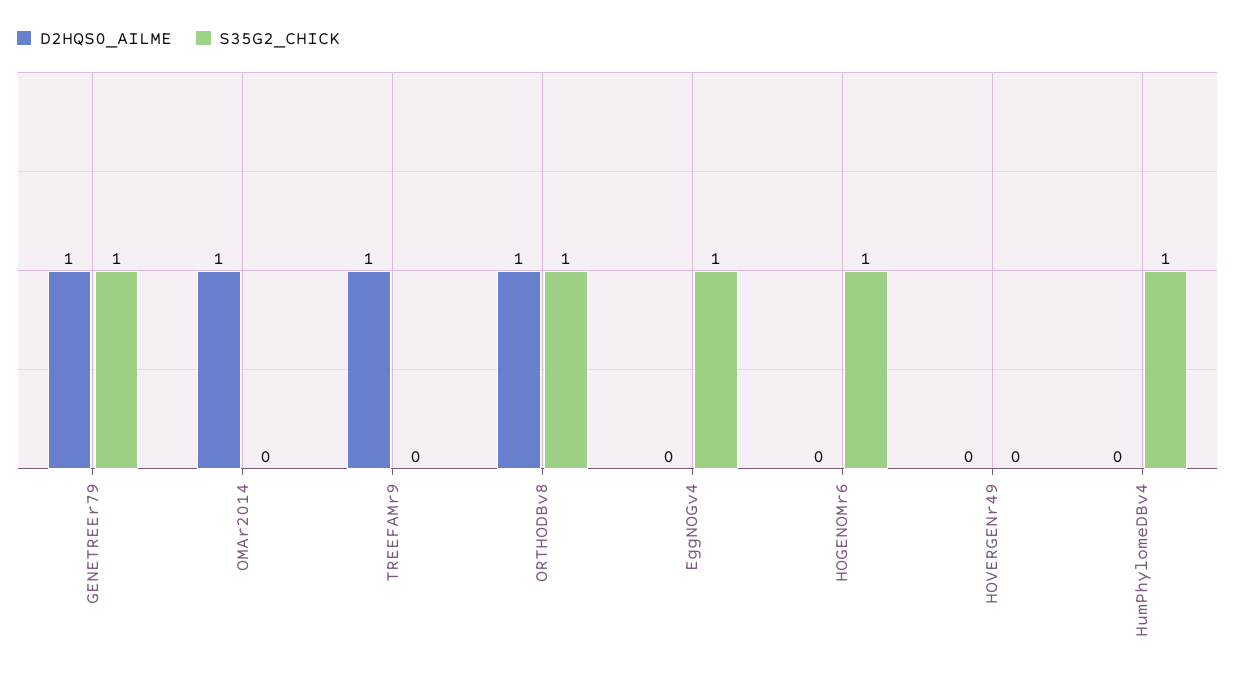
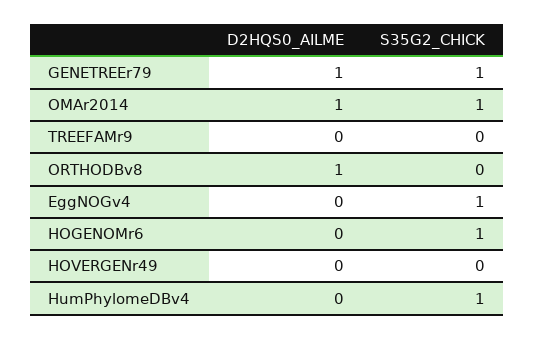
  {
    "D2HQS0_AILME": {
      "GENETREEr79": 1,
      "OMAr2014": 1,
-     "TREEFAMr9": 1,
+     "TREEFAMr9": 0,
      "ORTHODBv8": 1,
      "EggNOGv4": 0,
      "HOGENOMr6": 0,
      "HOVERGENr49": 0,
      "HumPhylomeDBv4": 0
    },
    "S35G2_CHICK": {
      "GENETREEr79": 1,
-     "OMAr2014": 0,
+     "OMAr2014": 1,
      "TREEFAMr9": 0,
-     "ORTHODBv8": 1,
+     "ORTHODBv8": 0,
      "EggNOGv4": 1,
      "HOGENOMr6": 1,
      "HOVERGENr49": 0,
      "HumPhylomeDBv4": 1
    }
  }

